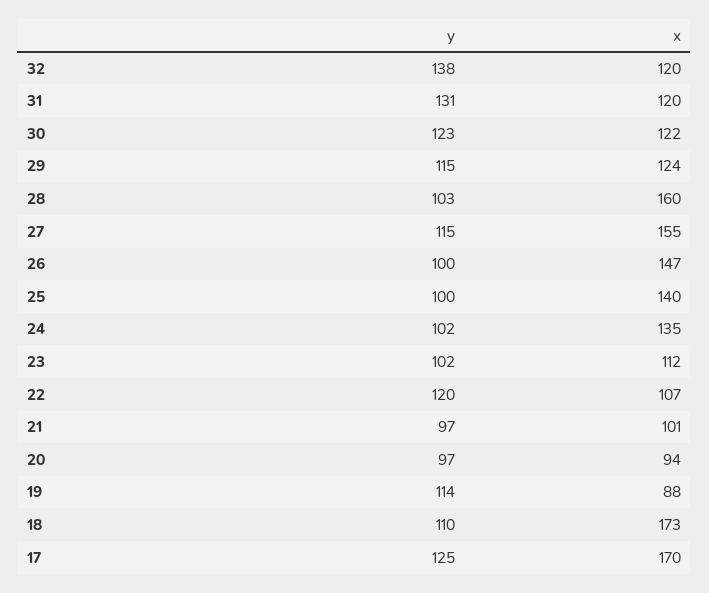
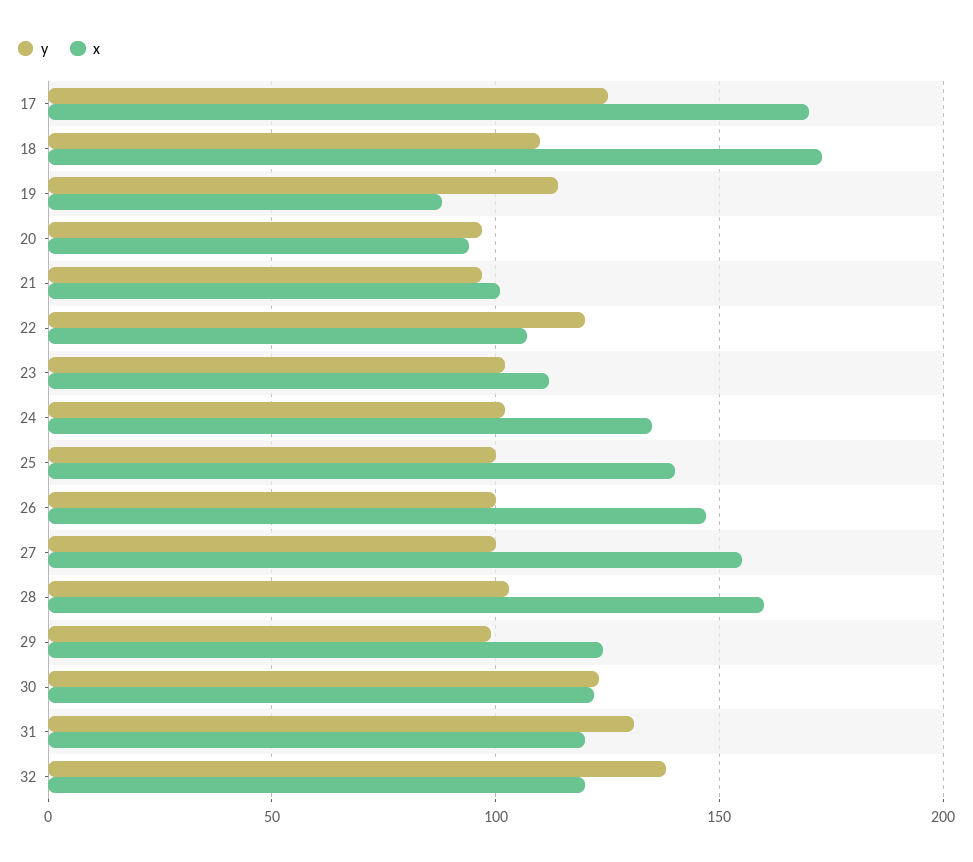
  {
    "y": {
      "32": 138,
      "31": 131,
      "30": 123,
-     "29": 115,
+     "29": 100,
      "28": 103,
-     "27": 115,
+     "27": 100,
      "26": 100,
      "25": 100,
      "24": 102,
      "23": 102,
      "22": 120,
      "21": 97,
      "20": 97,
      "19": 114,
      "18": 110,
      "17": 125
    },
    "x": {
      "32": 120,
      "31": 120,
      "30": 122,
      "29": 124,
      "28": 160,
      "27": 155,
      "26": 147,
      "25": 140,
      "24": 135,
      "23": 112,
      "22": 107,
      "21": 101,
      "20": 94,
      "19": 88,
      "18": 173,
      "17": 170
    }
  }

